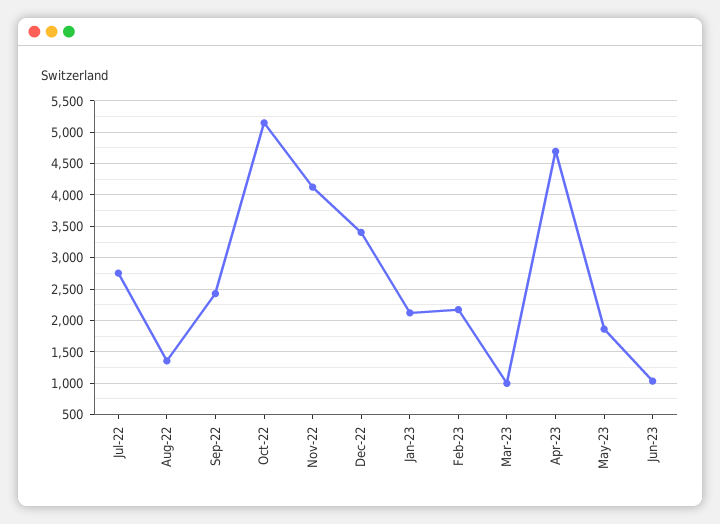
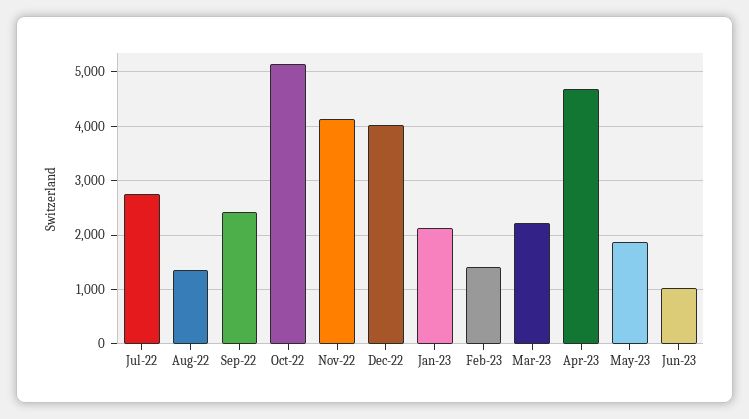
  {
    "Jul-22": 2800,
    "Aug-22": 1400,
    "Sep-22": 2400,
    "Oct-22": 5100,
    "Nov-22": 4100,
-   "Dec-22": 3400,
+   "Dec-22": 4000,
    "Jan-23": 2100,
-   "Feb-23": 2200,
+   "Feb-23": 1400,
-   "Mar-23": 1000,
+   "Mar-23": 2200,
    "Apr-23": 4700,
    "May-23": 1900,
    "Jun-23": 1000
  }

